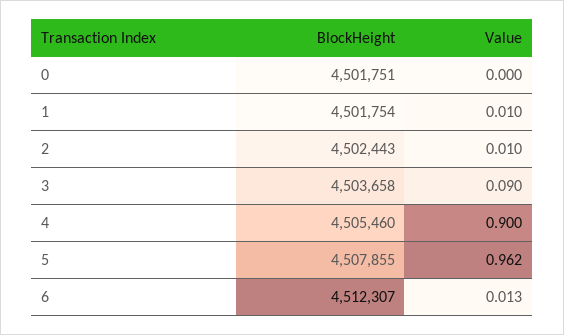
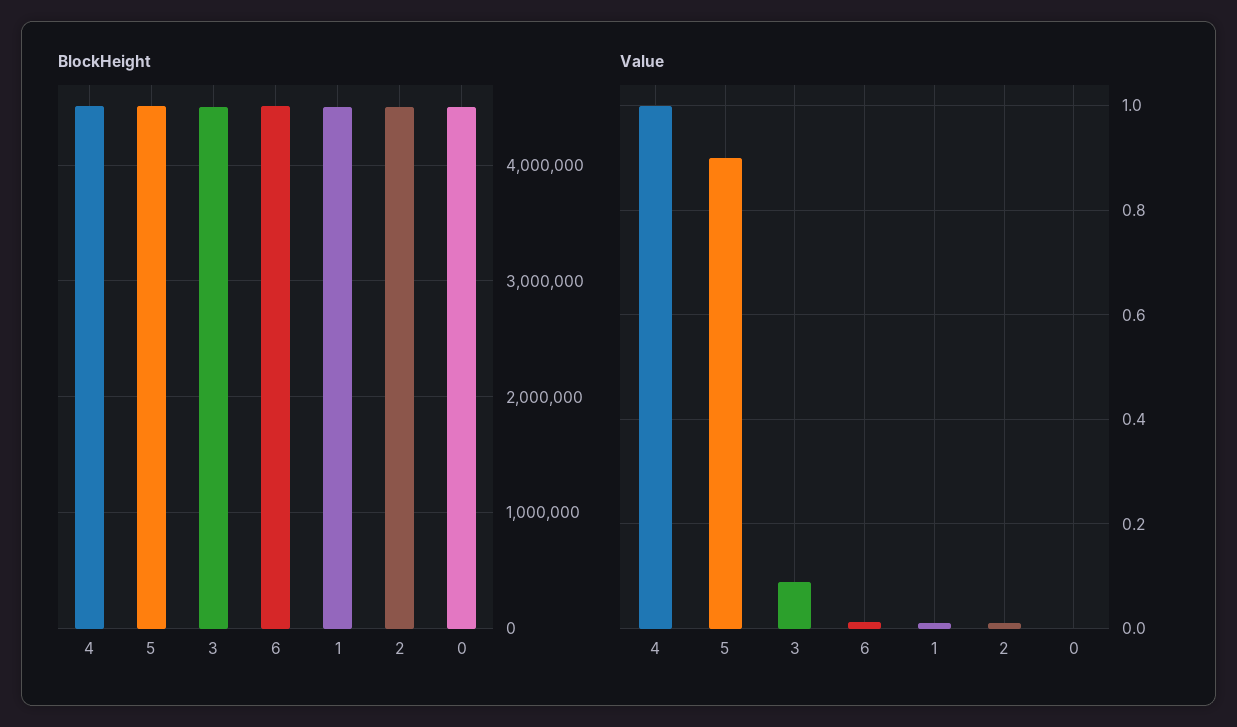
  {
    "BlockHeight": {
      "0": 4501751,
      "1": 4501754,
      "2": 4502443,
      "3": 4503658,
      "4": 4505460,
      "5": 4507855,
      "6": 4512307
    },
    "Value": {
      "0": 0,
      "1": 0.01,
      "2": 0.01,
      "3": 0.09,
-     "4": 0.9,
+     "4": 1,
-     "5": 0.962,
+     "5": 0.9,
      "6": 0.013
    }
  }

